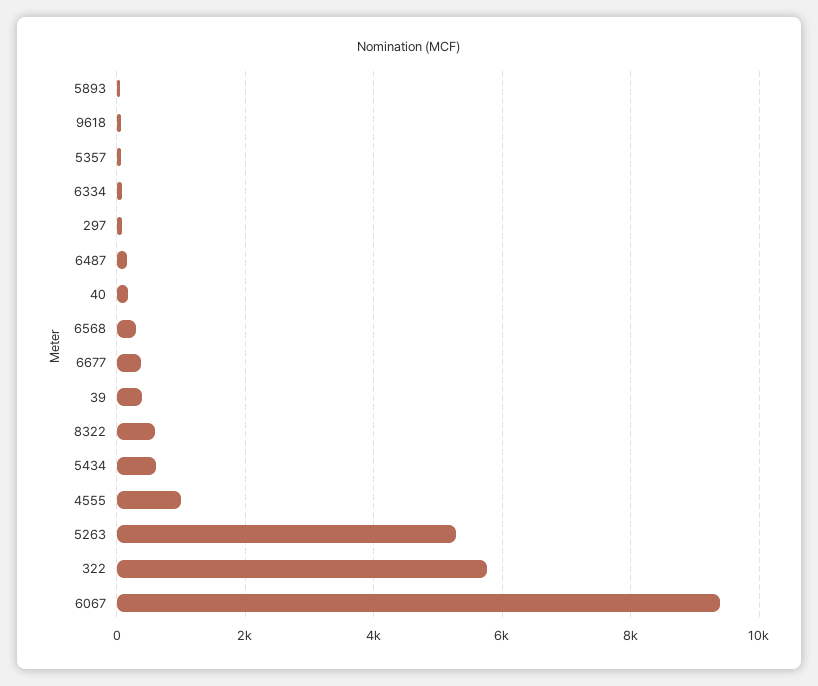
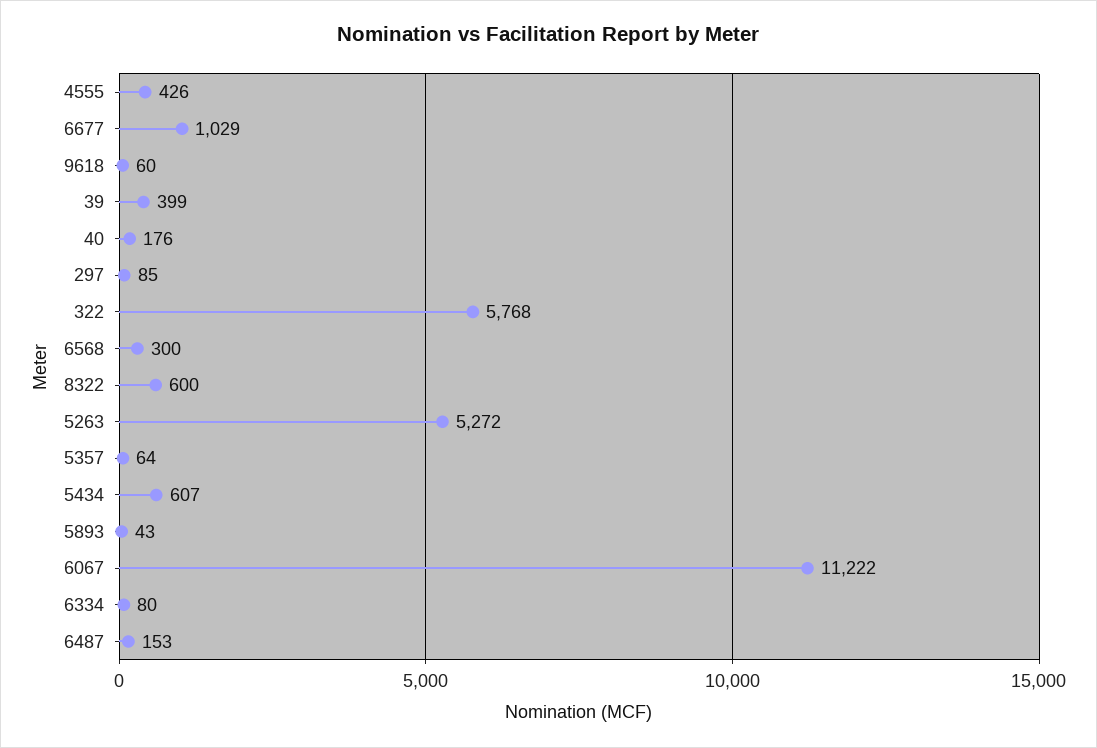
  {
    "5893": 43,
    "9618": 60,
    "5357": 64,
    "6334": 80,
    "297": 85,
    "6487": 153,
    "40": 176,
    "6568": 300,
-   "6677": 400,
+   "6677": 1029,
    "39": 399,
    "8322": 600,
    "5434": 607,
-   "4555": 1000,
+   "4555": 426,
    "5263": 5272,
    "322": 5768,
-   "6067": 9400
+   "6067": 11222
  }

